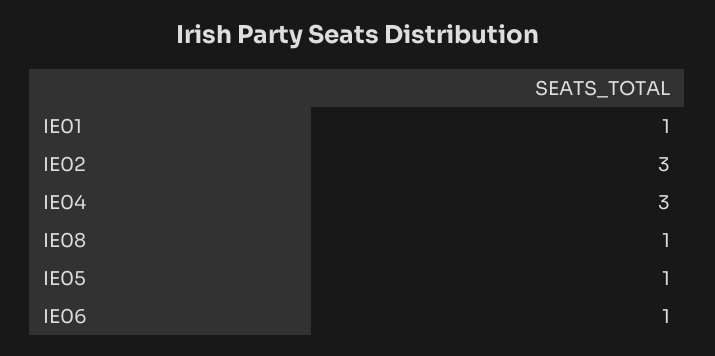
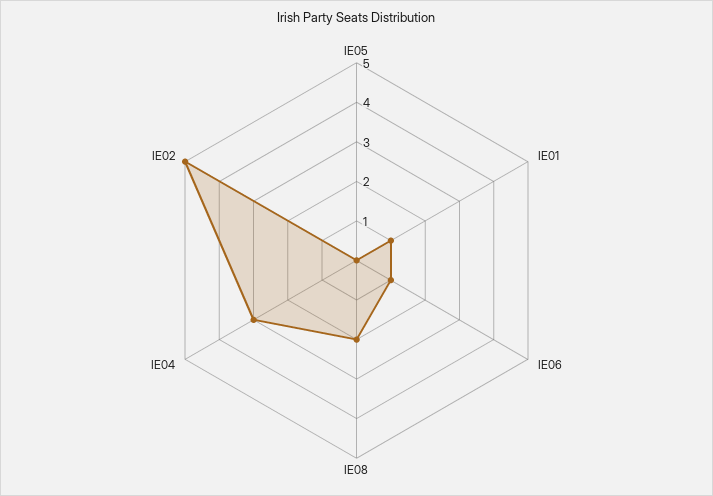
  {
    "IE01": 1,
-   "IE02": 3,
+   "IE02": 5,
    "IE04": 3,
-   "IE08": 1,
+   "IE08": 2,
-   "IE05": 1,
+   "IE05": 0,
    "IE06": 1
  }

